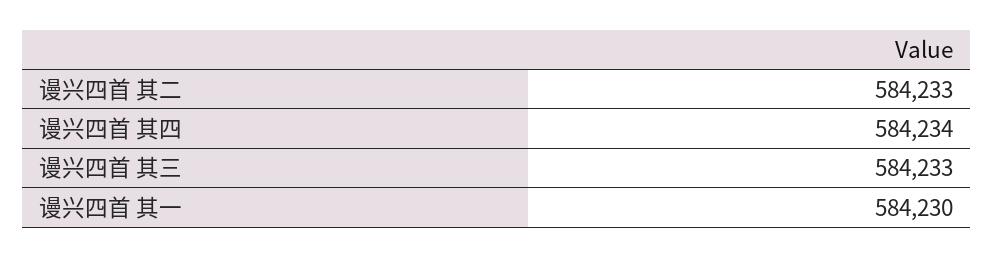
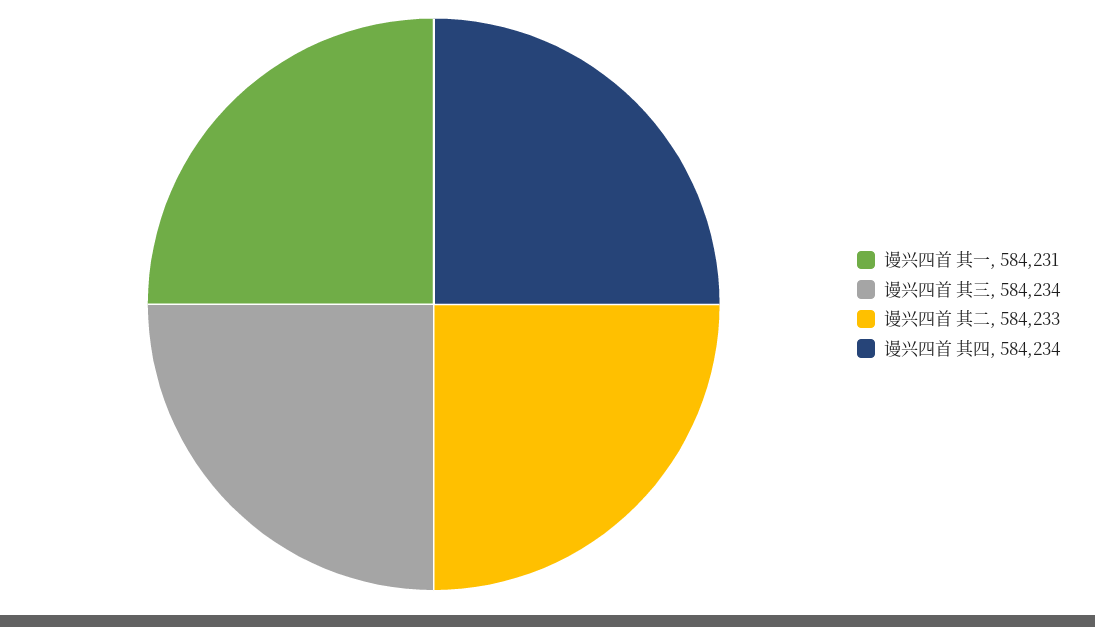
  {
    "谩兴四首 其二": 584233,
    "谩兴四首 其四": 584234,
-   "谩兴四首 其三": 584233,
+   "谩兴四首 其三": 584234,
-   "谩兴四首 其一": 584230
+   "谩兴四首 其一": 584231
  }

